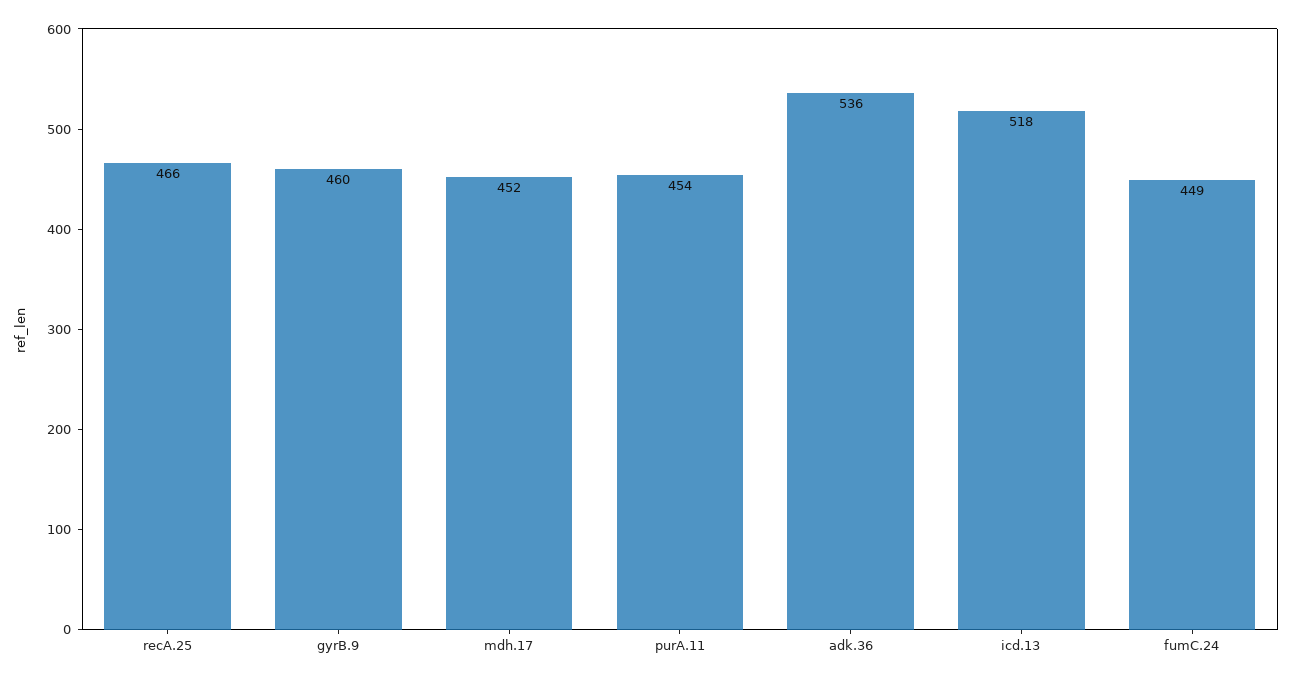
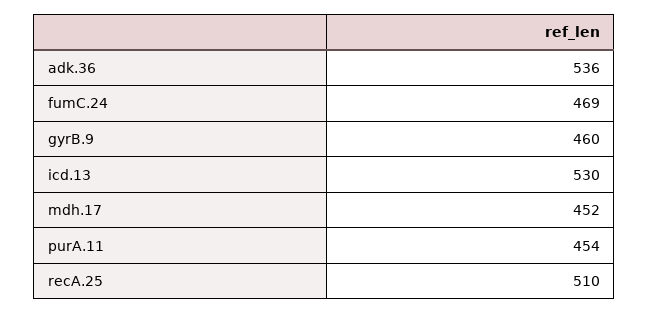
  {
-   "recA.25": 466,
+   "recA.25": 510,
    "gyrB.9": 460,
    "mdh.17": 452,
    "purA.11": 454,
    "adk.36": 536,
-   "icd.13": 518,
+   "icd.13": 530,
-   "fumC.24": 449
+   "fumC.24": 469
  }

